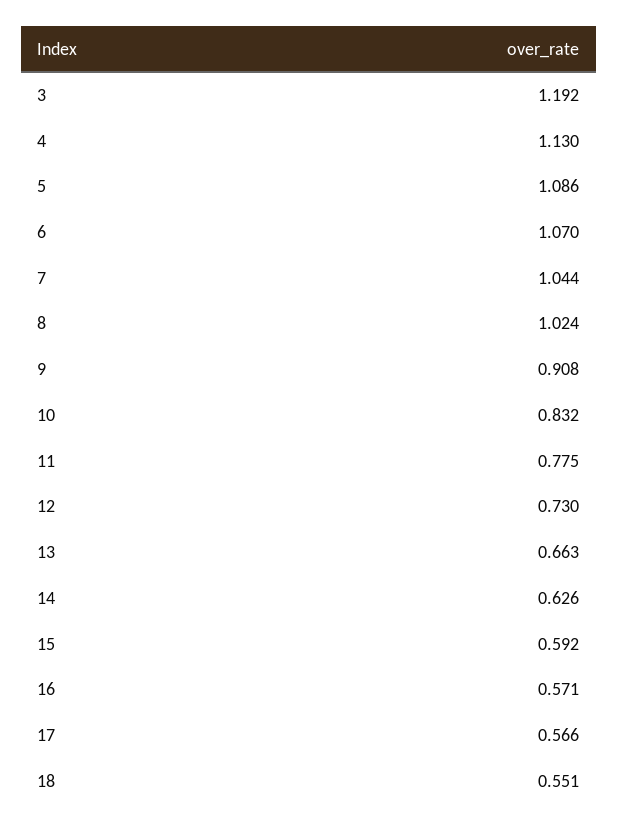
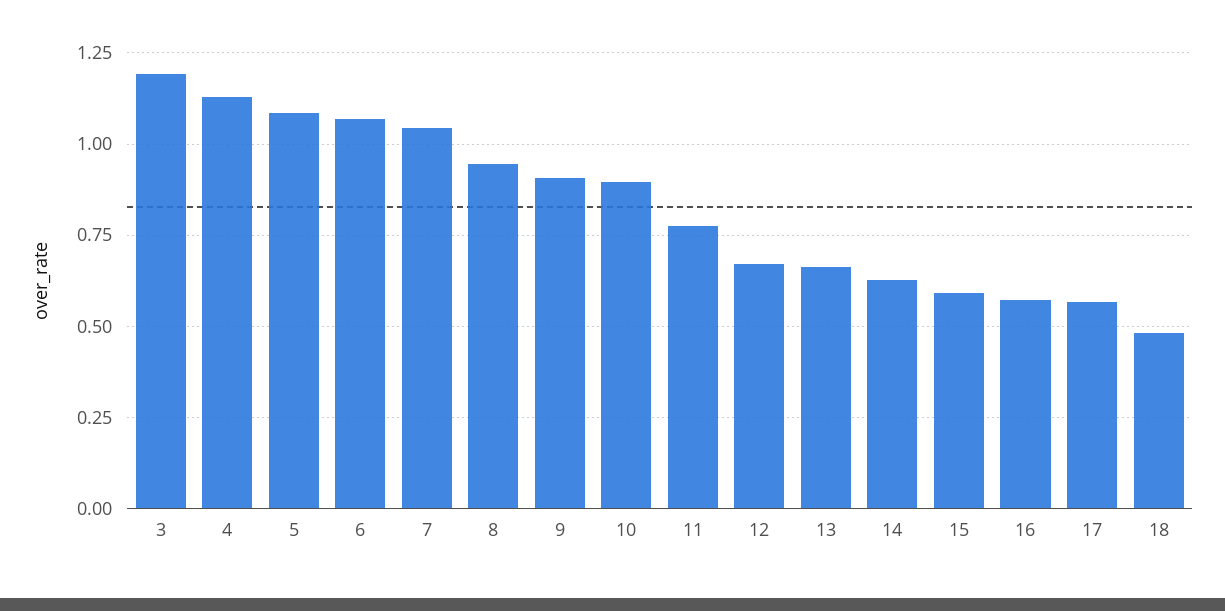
  {
    "3": 1.192,
    "4": 1.13,
    "5": 1.086,
    "6": 1.07,
    "7": 1.044,
-   "8": 1.024,
+   "8": 0.95,
    "9": 0.908,
-   "10": 0.832,
+   "10": 0.9,
    "11": 0.775,
-   "12": 0.73,
+   "12": 0.675,
    "13": 0.663,
    "14": 0.626,
    "15": 0.592,
    "16": 0.571,
    "17": 0.566,
-   "18": 0.551
+   "18": 0.475
  }

